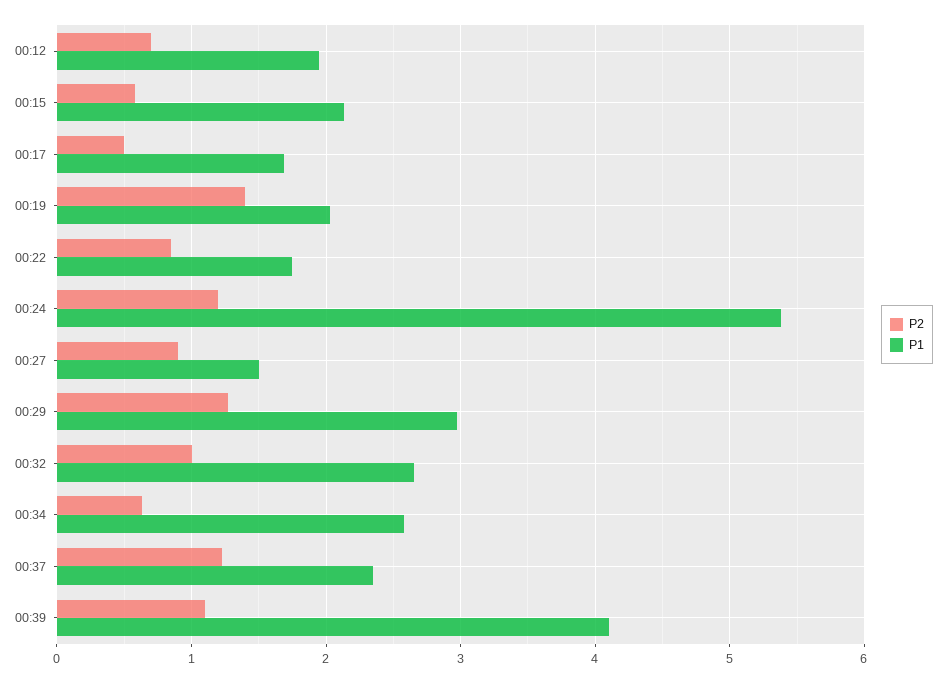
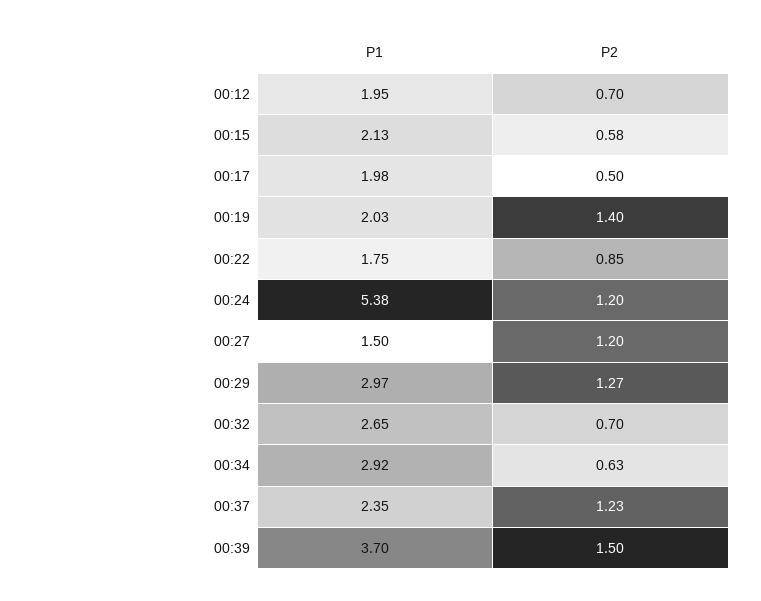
  {
    "P2": {
      "00:12": 0.7,
      "00:15": 0.58,
      "00:17": 0.5,
      "00:19": 1.4,
      "00:22": 0.85,
      "00:24": 1.2,
-     "00:27": 0.9,
+     "00:27": 1.2,
      "00:29": 1.27,
-     "00:32": 1,
+     "00:32": 0.7,
      "00:34": 0.63,
      "00:37": 1.23,
-     "00:39": 1.1
+     "00:39": 1.5
    },
    "P1": {
      "00:12": 1.95,
      "00:15": 2.13,
-     "00:17": 1.7,
+     "00:17": 1.98,
      "00:19": 2.03,
      "00:22": 1.75,
      "00:24": 5.38,
      "00:27": 1.5,
      "00:29": 2.97,
      "00:32": 2.65,
-     "00:34": 2.6,
+     "00:34": 2.92,
      "00:37": 2.35,
-     "00:39": 4.1
+     "00:39": 3.7
    }
  }

